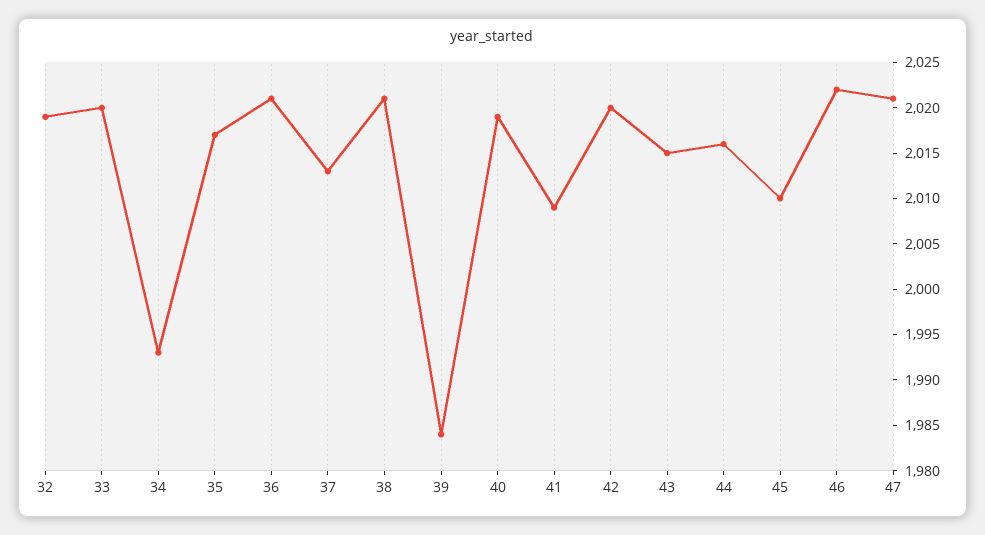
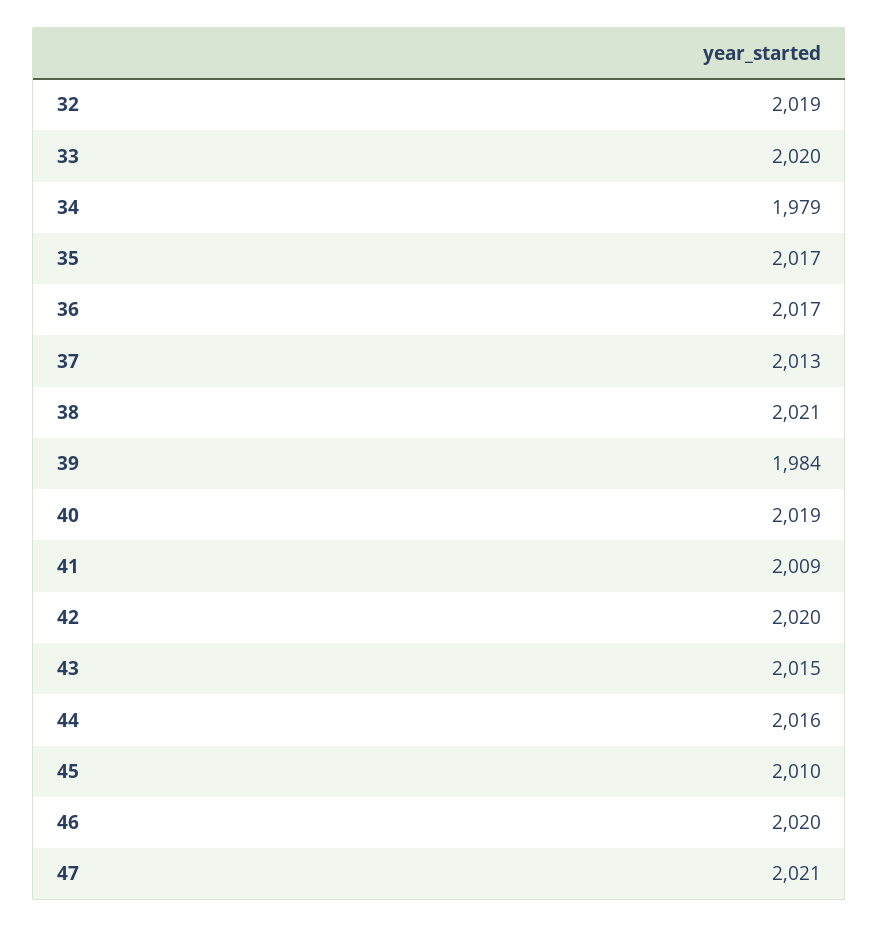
  {
    "32": 2019,
    "33": 2020,
-   "34": 1993,
+   "34": 1979,
    "35": 2017,
-   "36": 2021,
+   "36": 2017,
    "37": 2013,
    "38": 2021,
    "39": 1984,
    "40": 2019,
    "41": 2009,
    "42": 2020,
    "43": 2015,
    "44": 2016,
    "45": 2010,
-   "46": 2022,
+   "46": 2020,
    "47": 2021
  }

